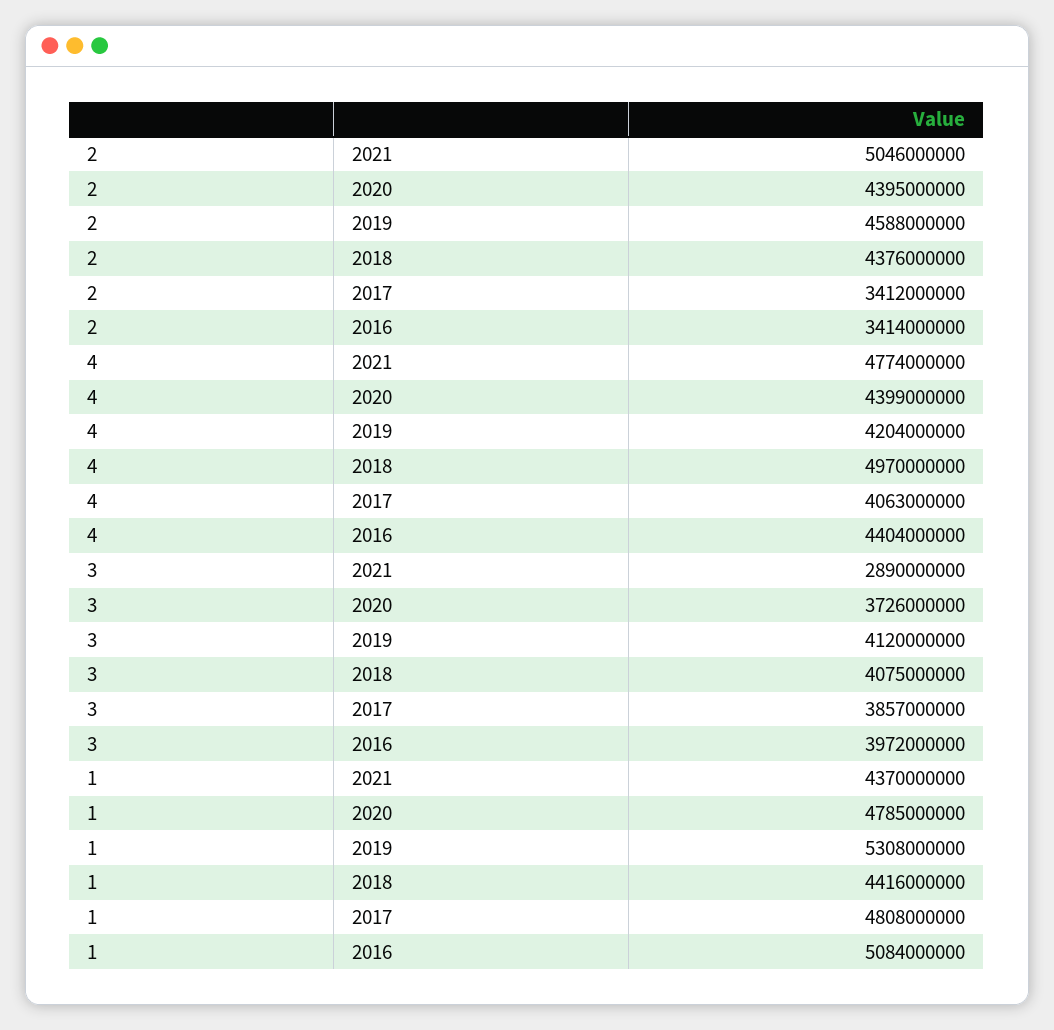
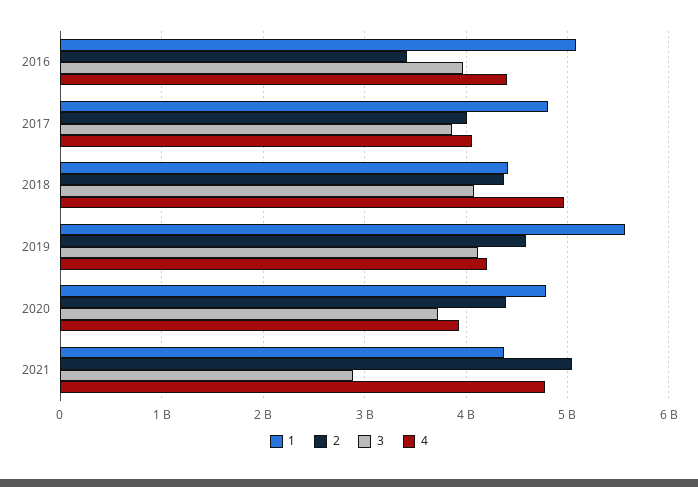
  {
    "2": {
      "2021": 5046000000,
      "2020": 4395000000,
      "2019": 4588000000,
      "2018": 4376000000,
-     "2017": 3412000000,
+     "2017": 4000000000,
      "2016": 3414000000
    },
    "4": {
      "2021": 4774000000,
-     "2020": 4399000000,
+     "2020": 3900000000,
      "2019": 4204000000,
      "2018": 4970000000,
      "2017": 4063000000,
      "2016": 4404000000
    },
    "3": {
      "2021": 2890000000,
      "2020": 3726000000,
      "2019": 4120000000,
      "2018": 4075000000,
      "2017": 3857000000,
      "2016": 3972000000
    },
    "1": {
      "2021": 4370000000,
      "2020": 4785000000,
-     "2019": 5308000000,
+     "2019": 5600000000,
      "2018": 4416000000,
      "2017": 4808000000,
      "2016": 5084000000
    }
  }

